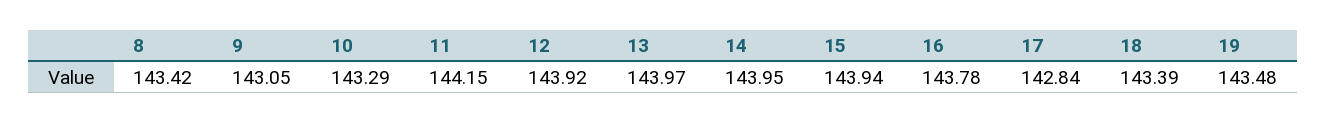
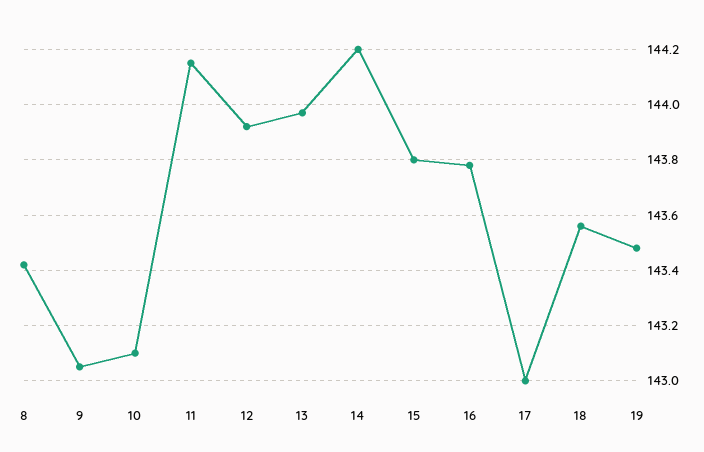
  {
    "8": 143.42,
    "9": 143.05,
-   "10": 143.29,
+   "10": 143.1,
    "11": 144.15,
    "12": 143.92,
    "13": 143.97,
-   "14": 143.95,
+   "14": 144.2,
-   "15": 143.94,
+   "15": 143.8,
    "16": 143.78,
-   "17": 142.84,
+   "17": 143,
-   "18": 143.39,
+   "18": 143.55,
    "19": 143.48
  }

